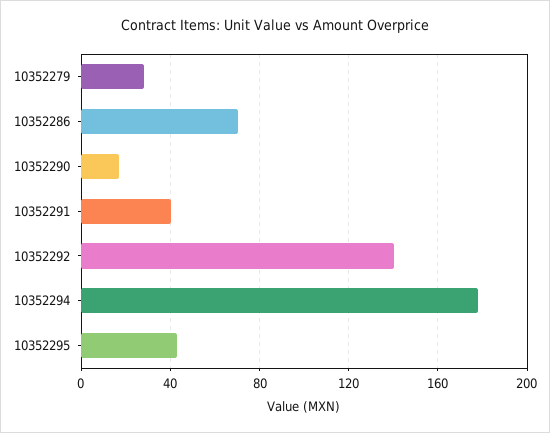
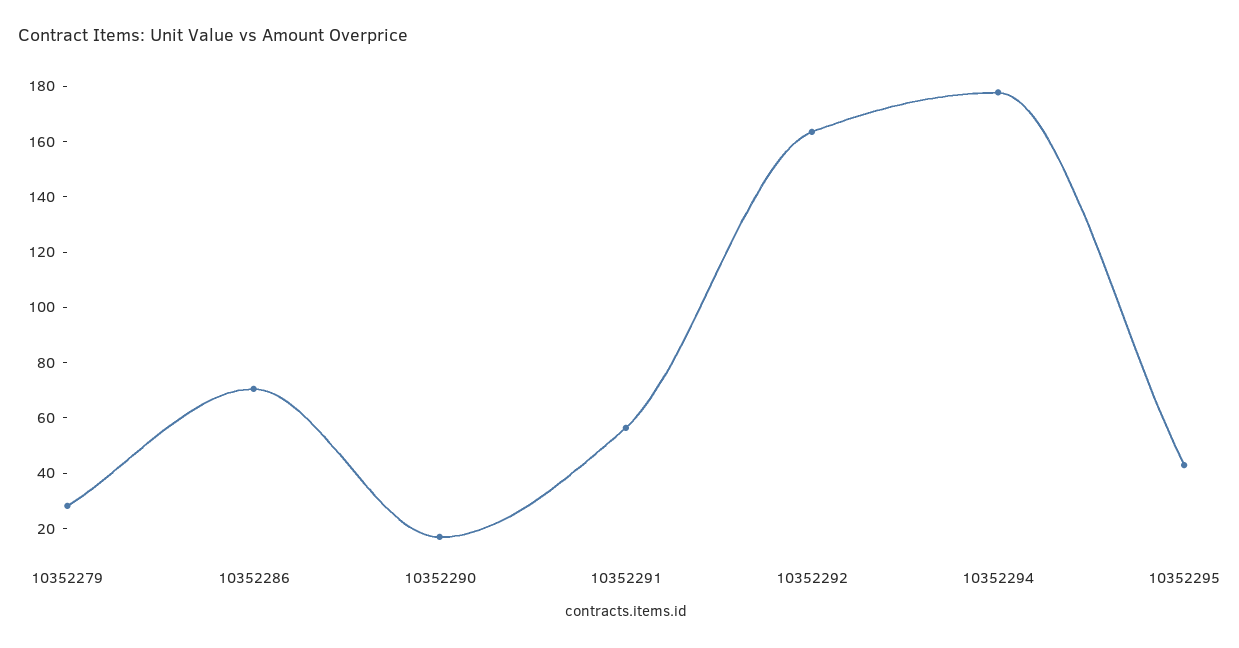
  {
    "10352279": 30,
    "10352286": 70,
    "10352290": 15,
-   "10352291": 40,
+   "10352291": 55,
-   "10352292": 140,
+   "10352292": 165,
    "10352294": 180,
    "10352295": 45
  }

